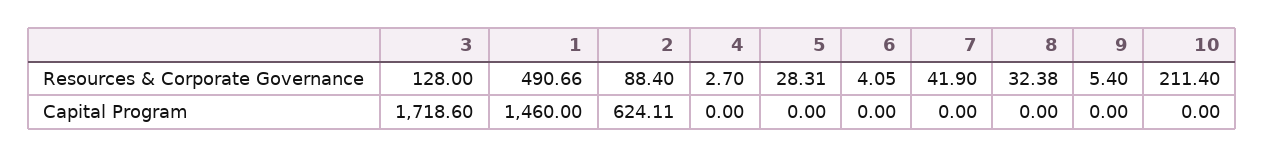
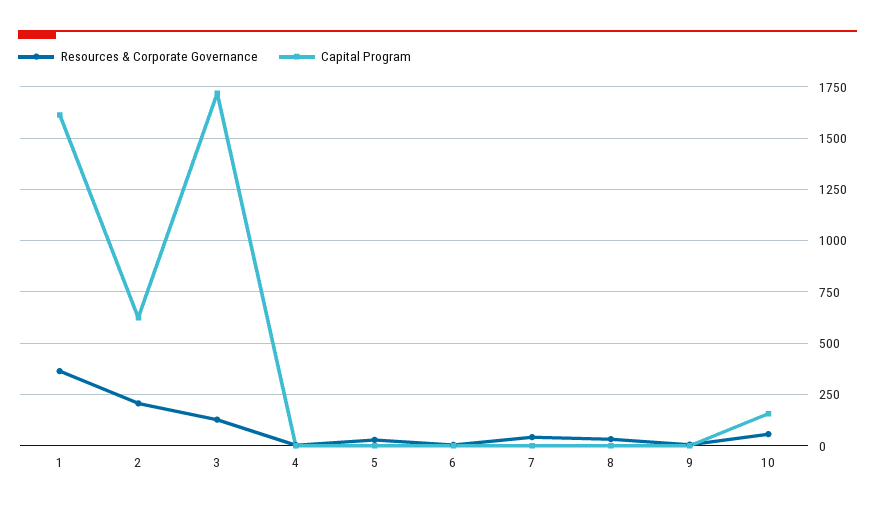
  {
    "Resources & Corporate Governance": {
      "3": 128,
-     "1": 490.66,
+     "1": 350,
-     "2": 88.4,
+     "2": 200,
      "4": 2.7,
      "5": 28.31,
      "6": 4.05,
      "7": 41.9,
      "8": 32.38,
      "9": 5.4,
-     "10": 211.4
+     "10": 50
    },
    "Capital Program": {
      "3": 1718.6,
-     "1": 1460,
+     "1": 1600,
      "2": 624.11,
      "4": 0,
      "5": 0,
      "6": 0,
      "7": 0,
      "8": 0,
      "9": 0,
-     "10": 0
+     "10": 150
    }
  }

